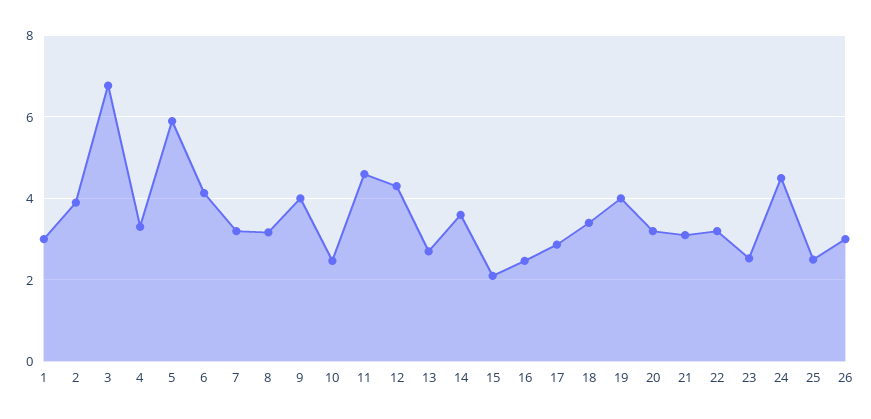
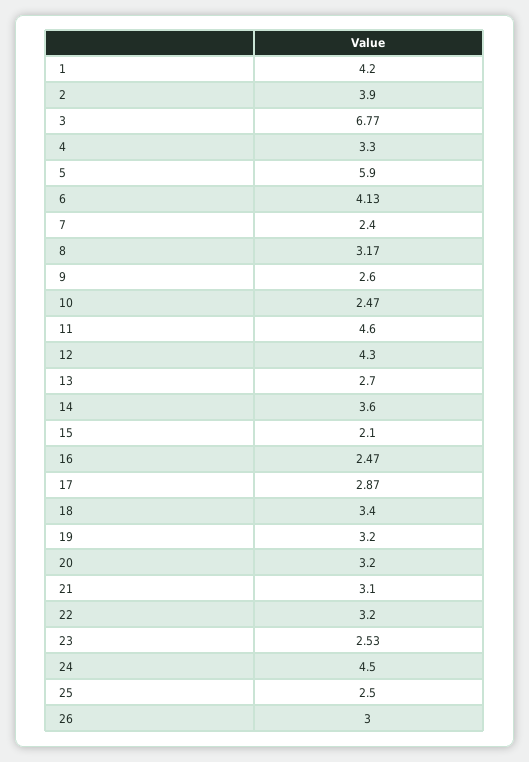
  {
-   "1": 3,
+   "1": 4.2,
    "2": 3.9,
    "3": 6.77,
    "4": 3.3,
    "5": 5.9,
    "6": 4.13,
-   "7": 3.2,
+   "7": 2.4,
    "8": 3.17,
-   "9": 4,
+   "9": 2.6,
    "10": 2.47,
    "11": 4.6,
    "12": 4.3,
    "13": 2.7,
    "14": 3.6,
    "15": 2.1,
    "16": 2.47,
    "17": 2.87,
    "18": 3.4,
-   "19": 4,
+   "19": 3.2,
    "20": 3.2,
    "21": 3.1,
    "22": 3.2,
    "23": 2.53,
    "24": 4.5,
    "25": 2.5,
    "26": 3
  }

